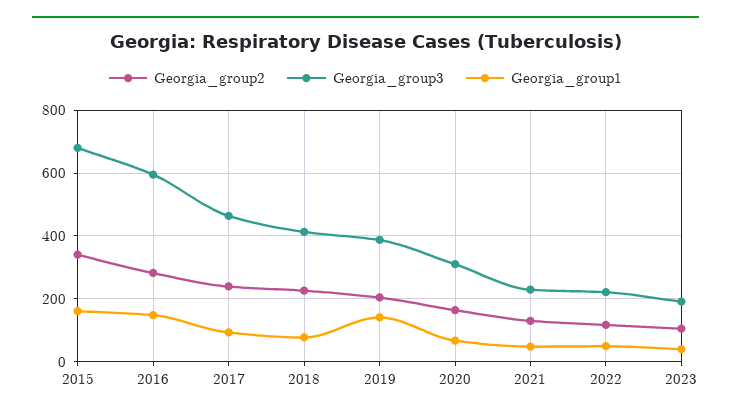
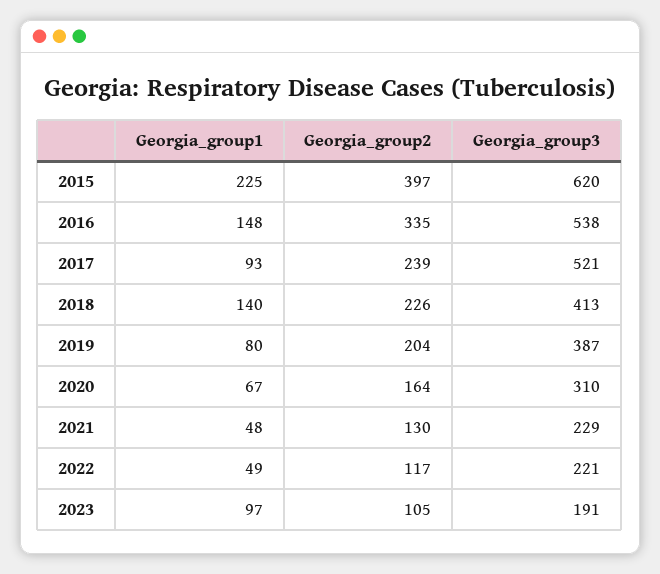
  {
    "Georgia_group2": {
-     "2015": 340,
+     "2015": 397,
-     "2016": 280,
+     "2016": 335,
      "2017": 239,
      "2018": 226,
      "2019": 204,
      "2020": 164,
      "2021": 130,
      "2022": 117,
      "2023": 105
    },
    "Georgia_group3": {
-     "2015": 680,
+     "2015": 620,
-     "2016": 600,
+     "2016": 538,
-     "2017": 460,
+     "2017": 521,
      "2018": 413,
      "2019": 387,
      "2020": 310,
      "2021": 229,
      "2022": 221,
      "2023": 191
    },
    "Georgia_group1": {
-     "2015": 160,
+     "2015": 225,
      "2016": 148,
      "2017": 93,
-     "2018": 80,
+     "2018": 140,
-     "2019": 140,
+     "2019": 80,
      "2020": 67,
      "2021": 48,
      "2022": 49,
-     "2023": 40
+     "2023": 97
    }
  }

